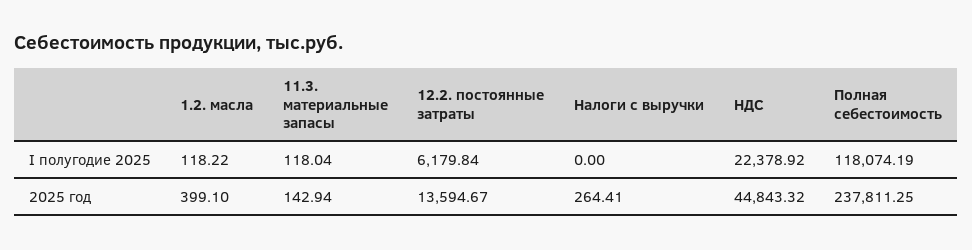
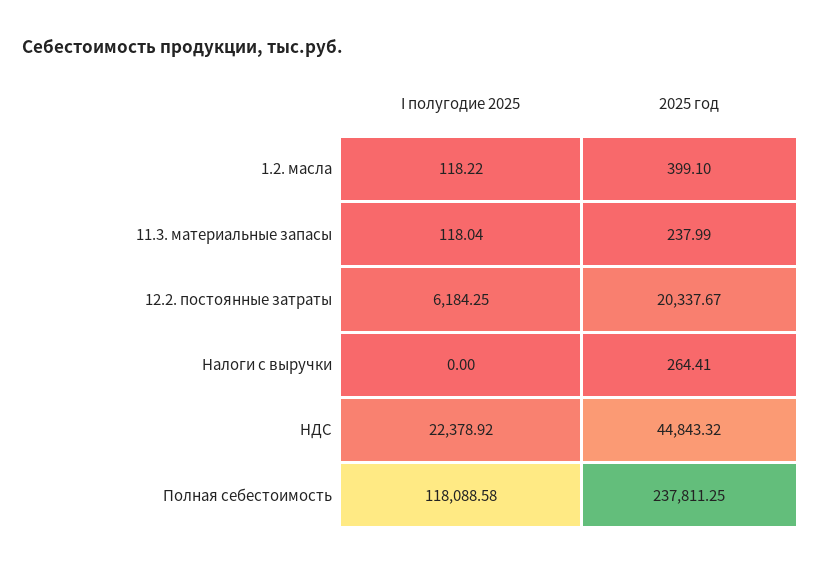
  {
    "1.2. масла": {
      "I полугодие 2025": 118.22,
      "2025 год": 399.1
    },
    "11.3. материальные запасы": {
      "I полугодие 2025": 118.04,
-     "2025 год": 142.94
+     "2025 год": 237.99
    },
    "12.2. постоянные затраты": {
-     "I полугодие 2025": 6179.84,
+     "I полугодие 2025": 6184.25,
-     "2025 год": 13594.67
+     "2025 год": 20337.67
    },
    "Налоги с выручки": {
      "I полугодие 2025": 0,
      "2025 год": 264.41
    },
    "НДС": {
      "I полугодие 2025": 22378.92,
      "2025 год": 44843.32
    },
    "Полная себестоимость": {
-     "I полугодие 2025": 118074.19,
+     "I полугодие 2025": 118088.58,
      "2025 год": 237811.25
    }
  }

